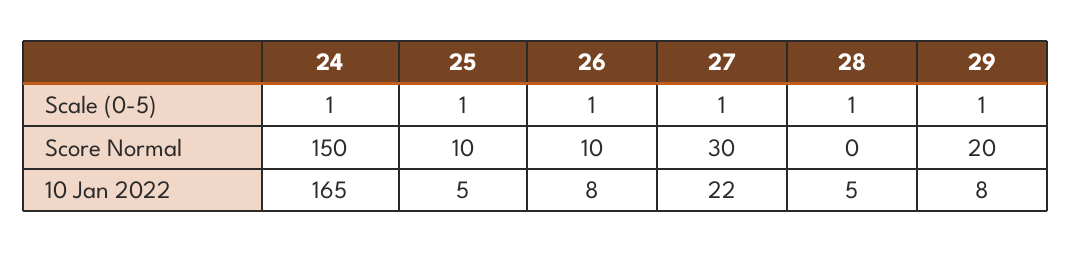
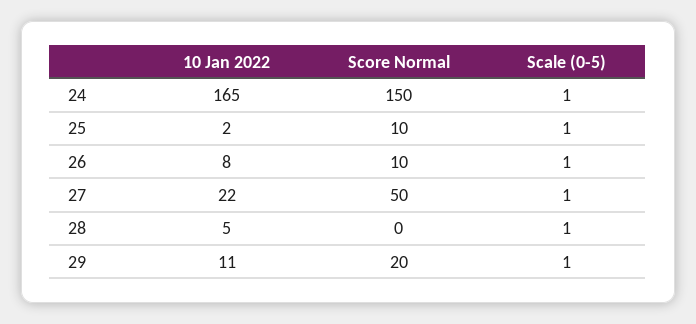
  {
    "24": {
      "Scale (0-5)": 1,
      "Score Normal": 150,
      "10 Jan 2022": 165
    },
    "25": {
      "Scale (0-5)": 1,
      "Score Normal": 10,
-     "10 Jan 2022": 5
+     "10 Jan 2022": 2
    },
    "26": {
      "Scale (0-5)": 1,
      "Score Normal": 10,
      "10 Jan 2022": 8
    },
    "27": {
      "Scale (0-5)": 1,
-     "Score Normal": 30,
+     "Score Normal": 50,
      "10 Jan 2022": 22
    },
    "28": {
      "Scale (0-5)": 1,
      "Score Normal": 0,
      "10 Jan 2022": 5
    },
    "29": {
      "Scale (0-5)": 1,
      "Score Normal": 20,
-     "10 Jan 2022": 8
+     "10 Jan 2022": 11
    }
  }

